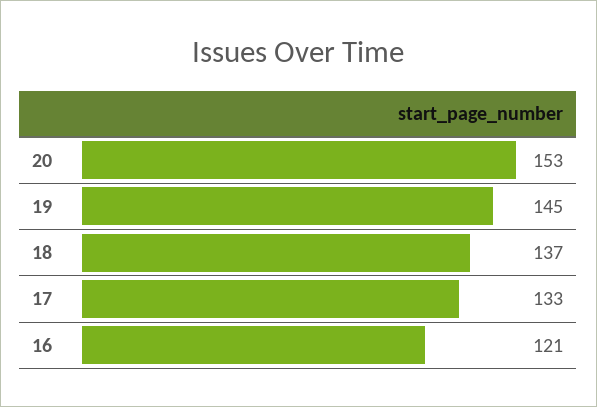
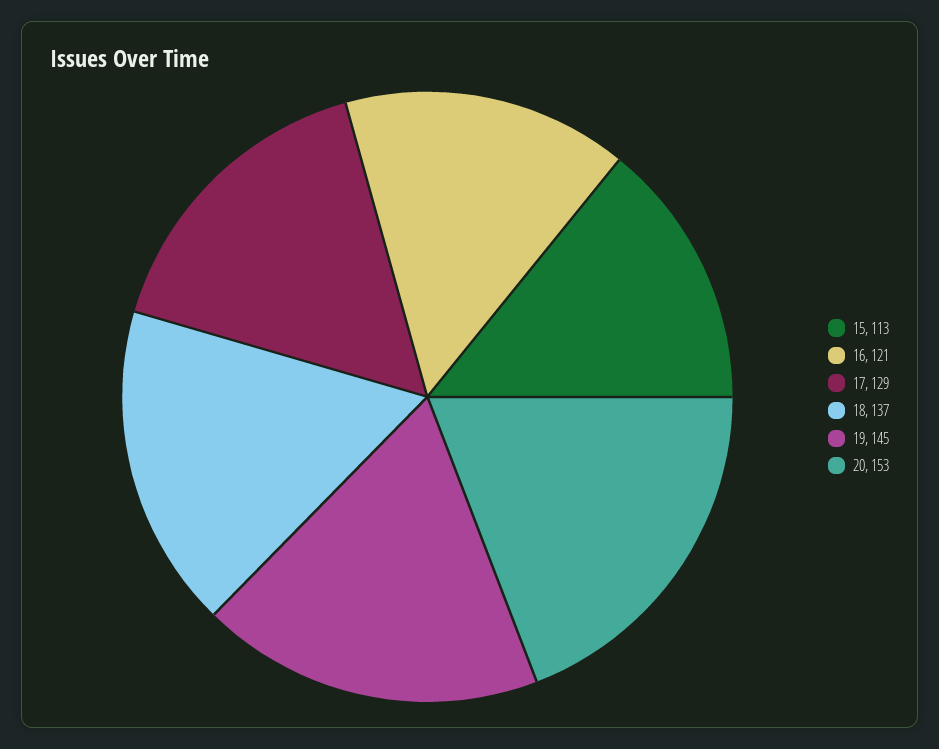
  {
    "20": 153,
    "19": 145,
    "18": 137,
-   "17": 133,
+   "17": 129,
-   "16": 121
+   "16": 121,
+   "15": 113
  }

